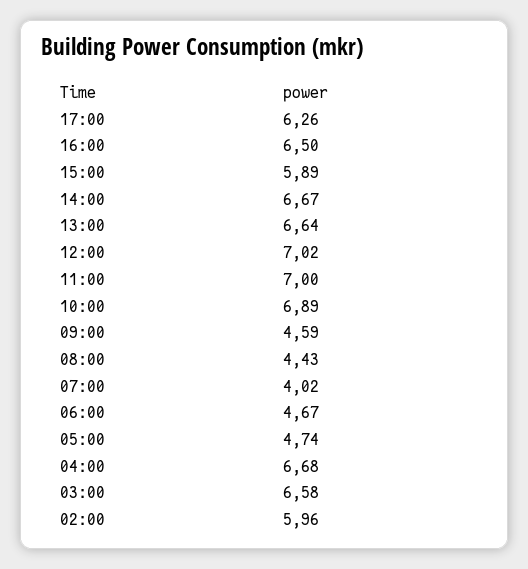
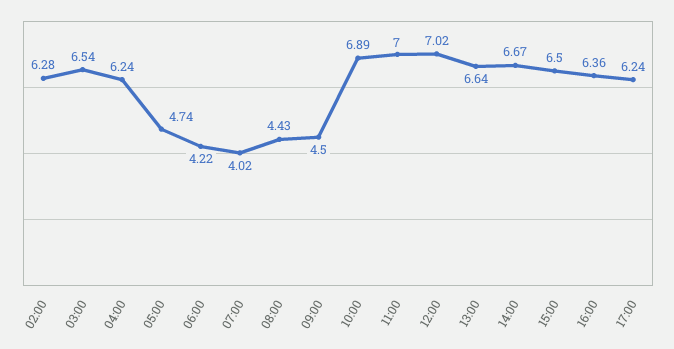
  {
-   "17:00": 6.26,
+   "17:00": 6.24,
-   "16:00": 6.5,
+   "16:00": 6.36,
-   "15:00": 5.89,
+   "15:00": 6.5,
    "14:00": 6.67,
    "13:00": 6.64,
    "12:00": 7.02,
    "11:00": 7,
    "10:00": 6.89,
-   "09:00": 4.59,
+   "09:00": 4.5,
    "08:00": 4.43,
    "07:00": 4.02,
-   "06:00": 4.67,
+   "06:00": 4.22,
    "05:00": 4.74,
-   "04:00": 6.68,
+   "04:00": 6.24,
-   "03:00": 6.58,
+   "03:00": 6.54,
-   "02:00": 5.96
+   "02:00": 6.28
  }

